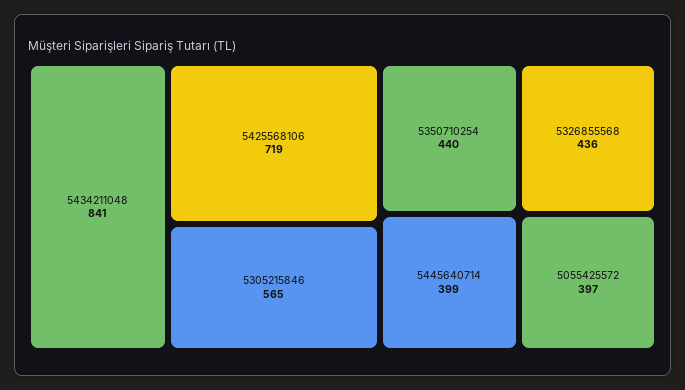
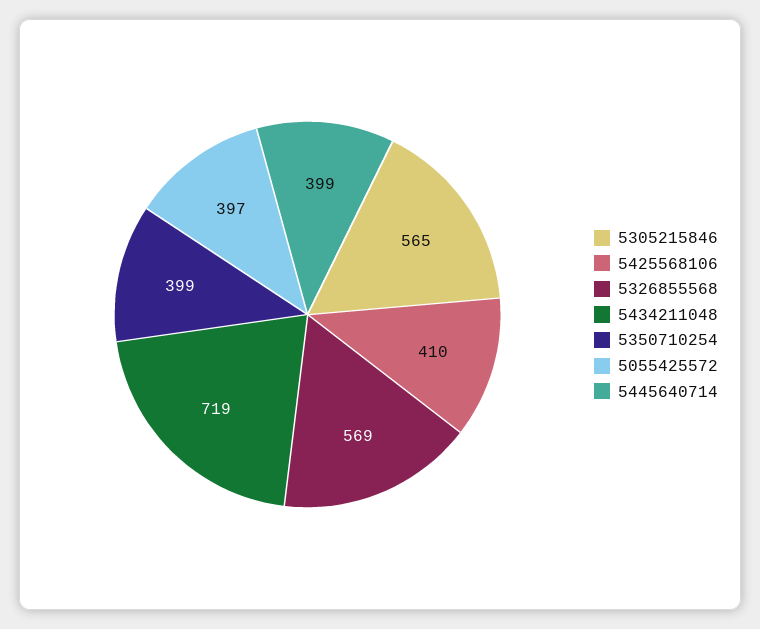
  {
-   "5434211048": 841,
+   "5434211048": 719,
-   "5425568106": 719,
+   "5425568106": 410,
    "5305215846": 565,
-   "5350710254": 440,
+   "5350710254": 399,
-   "5326855568": 436,
+   "5326855568": 569,
    "5445640714": 399,
    "5055425572": 397
  }

